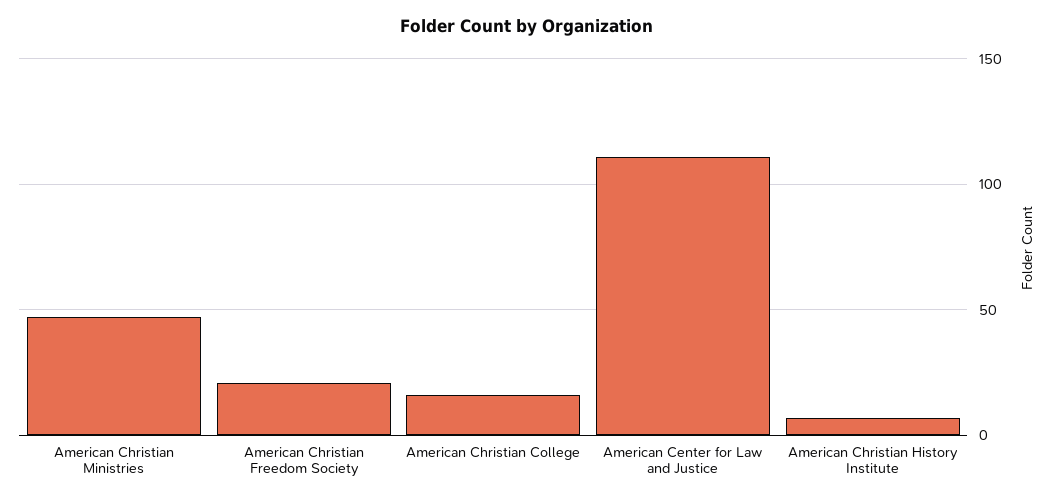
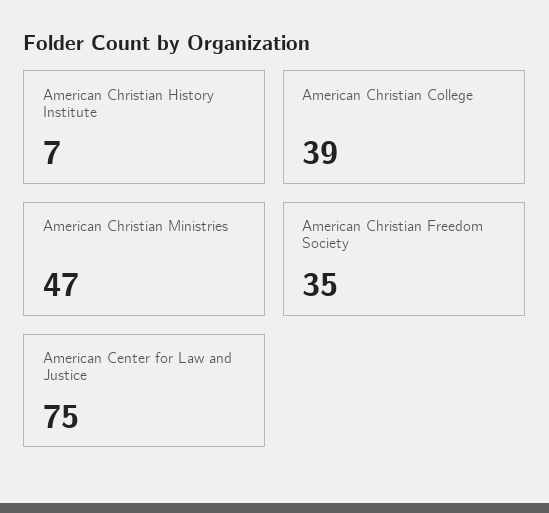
  {
    "American Christian Ministries": 47,
-   "American Christian Freedom Society": 20,
+   "American Christian Freedom Society": 35,
-   "American Christian College": 15,
+   "American Christian College": 39,
-   "American Center for Law and Justice": 110,
+   "American Center for Law and Justice": 75,
    "American Christian History Institute": 7
  }

